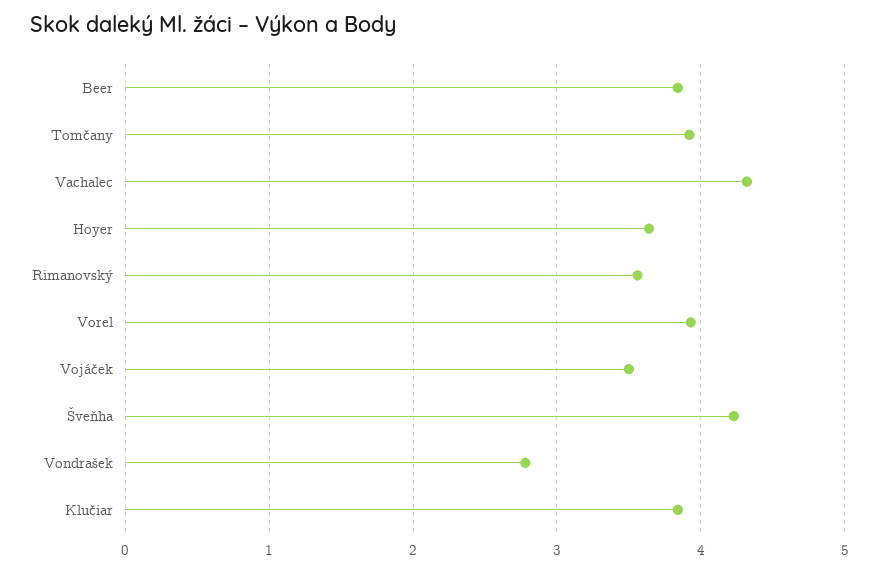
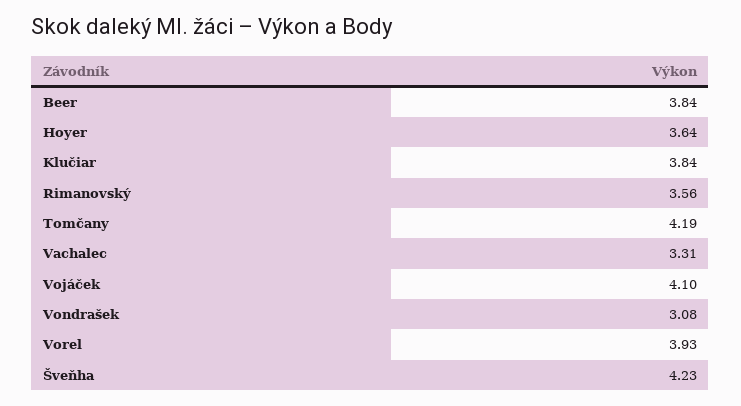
  {
    "Beer": 3.84,
-   "Tomčany": 3.9,
+   "Tomčany": 4.19,
-   "Vachalec": 4.3,
+   "Vachalec": 3.31,
    "Hoyer": 3.64,
    "Rimanovský": 3.56,
    "Vorel": 3.93,
-   "Vojáček": 3.5,
+   "Vojáček": 4.1,
    "Šveňha": 4.23,
-   "Vondrašek": 2.8,
+   "Vondrašek": 3.08,
    "Klučiar": 3.84
  }

